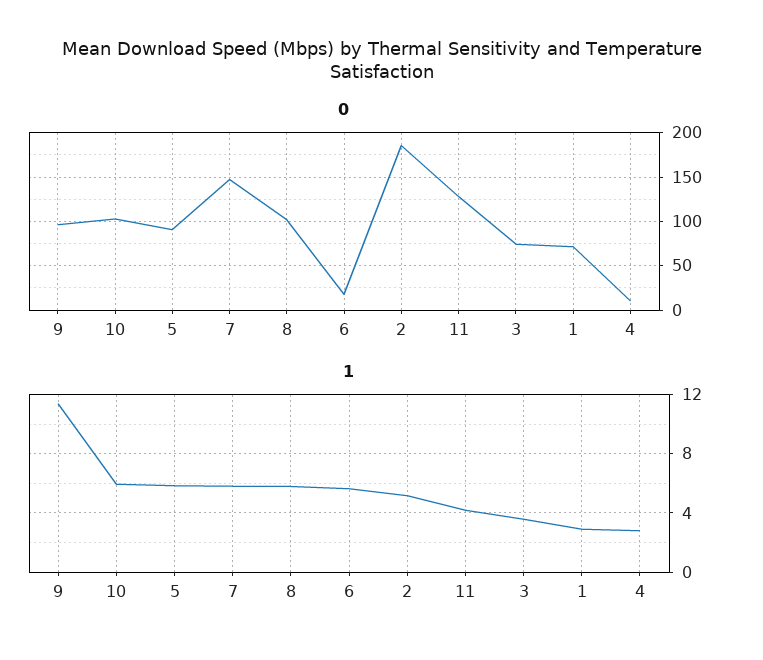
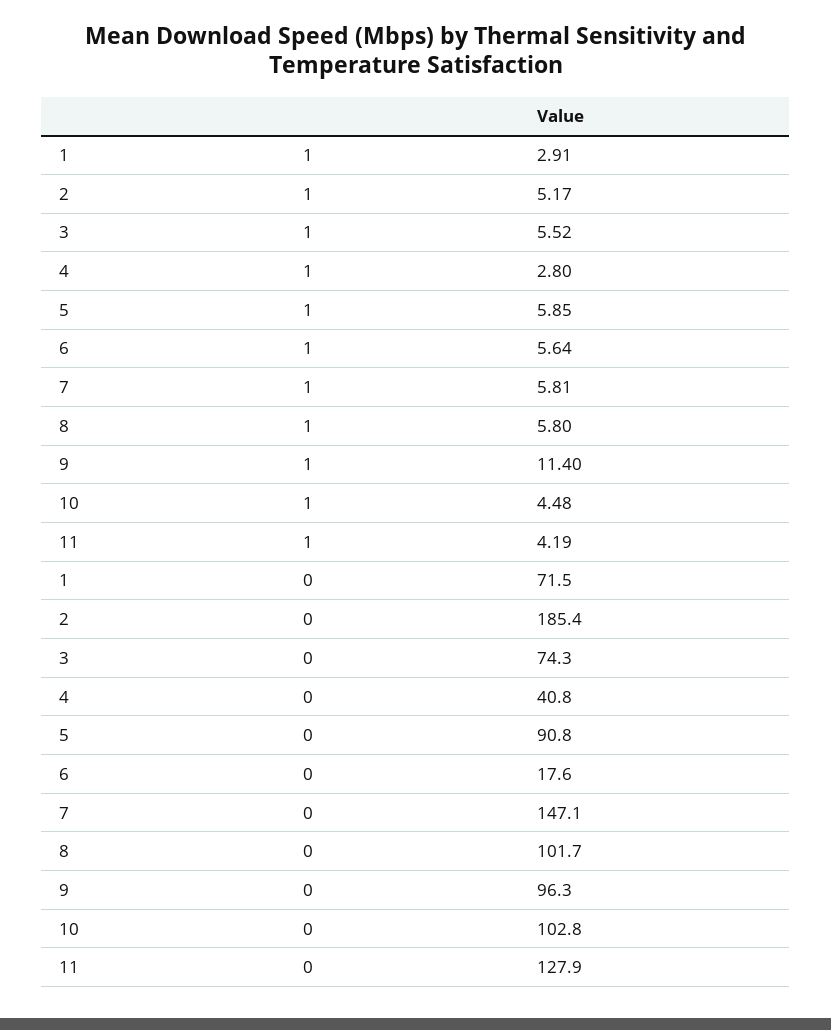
  {
    "0": {
      "9": 96.3,
      "10": 102.8,
      "5": 90.8,
      "7": 147.1,
      "8": 101.7,
      "6": 17.6,
      "2": 185.4,
      "11": 127.9,
      "3": 74.3,
      "1": 71.5,
-     "4": 10
+     "4": 40.8
    },
    "1": {
      "9": 11.4,
-     "10": 6,
+     "10": 4.48,
      "5": 5.85,
      "7": 5.81,
      "8": 5.8,
      "6": 5.64,
      "2": 5.17,
      "11": 4.19,
-     "3": 3.5,
+     "3": 5.52,
      "1": 2.91,
      "4": 2.8
    }
  }

